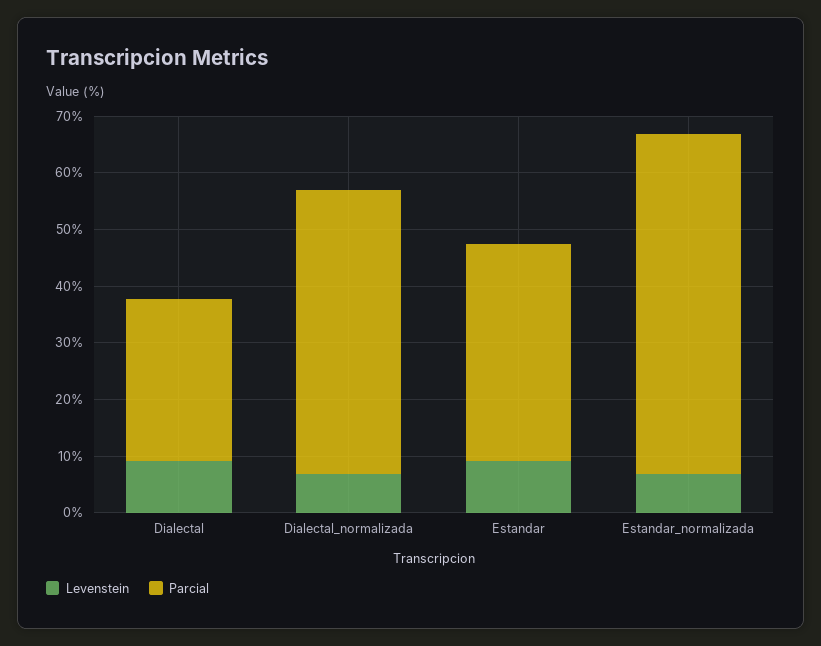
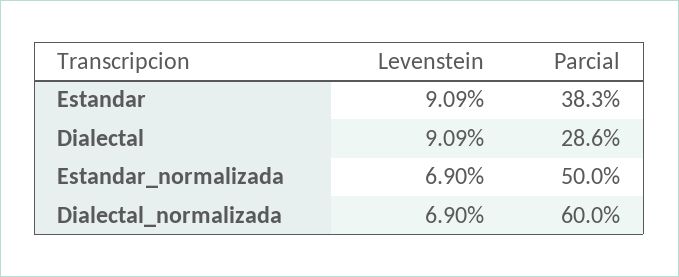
  {
    "Levenstein": {
      "Dialectal": 9.09,
      "Dialectal_normalizada": 6.9,
      "Estandar": 9.09,
      "Estandar_normalizada": 6.9
    },
    "Parcial": {
      "Dialectal": 28.6,
-     "Dialectal_normalizada": 50,
+     "Dialectal_normalizada": 60,
      "Estandar": 38.3,
-     "Estandar_normalizada": 60
+     "Estandar_normalizada": 50
    }
  }

